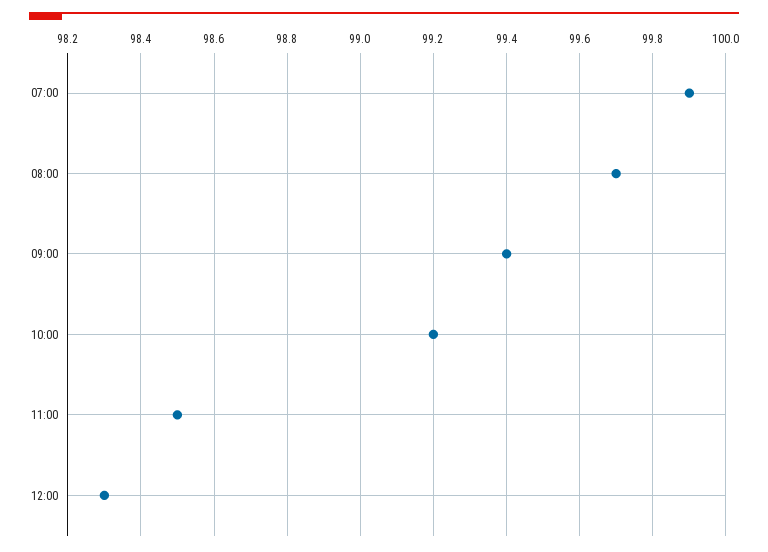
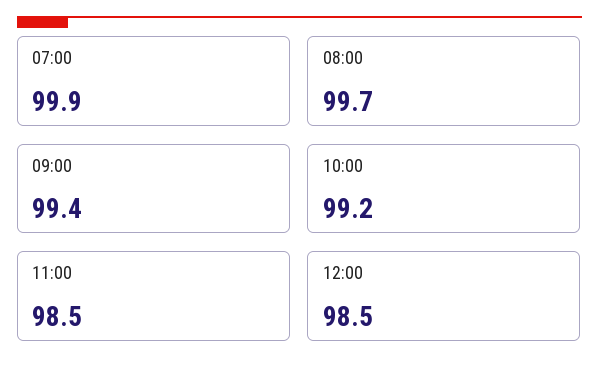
  {
    "07:00": 99.9,
    "08:00": 99.7,
    "09:00": 99.4,
    "10:00": 99.2,
    "11:00": 98.5,
-   "12:00": 98.3
+   "12:00": 98.5
  }

